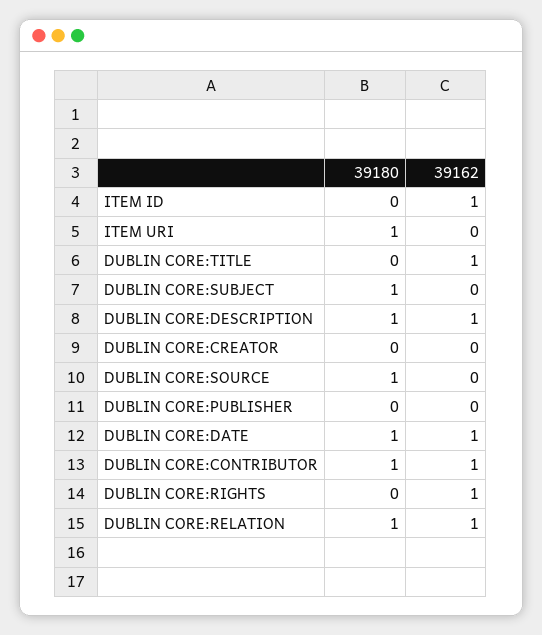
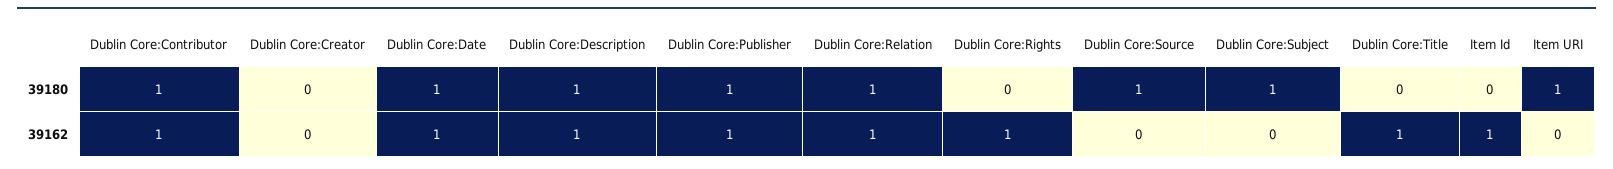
  {
    "39180": {
      "ITEM ID": 0,
      "ITEM URI": 1,
      "DUBLIN CORE:TITLE": 0,
      "DUBLIN CORE:SUBJECT": 1,
      "DUBLIN CORE:DESCRIPTION": 1,
      "DUBLIN CORE:CREATOR": 0,
      "DUBLIN CORE:SOURCE": 1,
-     "DUBLIN CORE:PUBLISHER": 0,
+     "DUBLIN CORE:PUBLISHER": 1,
      "DUBLIN CORE:DATE": 1,
      "DUBLIN CORE:CONTRIBUTOR": 1,
      "DUBLIN CORE:RIGHTS": 0,
      "DUBLIN CORE:RELATION": 1
    },
    "39162": {
      "ITEM ID": 1,
      "ITEM URI": 0,
      "DUBLIN CORE:TITLE": 1,
      "DUBLIN CORE:SUBJECT": 0,
      "DUBLIN CORE:DESCRIPTION": 1,
      "DUBLIN CORE:CREATOR": 0,
      "DUBLIN CORE:SOURCE": 0,
-     "DUBLIN CORE:PUBLISHER": 0,
+     "DUBLIN CORE:PUBLISHER": 1,
      "DUBLIN CORE:DATE": 1,
      "DUBLIN CORE:CONTRIBUTOR": 1,
      "DUBLIN CORE:RIGHTS": 1,
      "DUBLIN CORE:RELATION": 1
    }
  }

